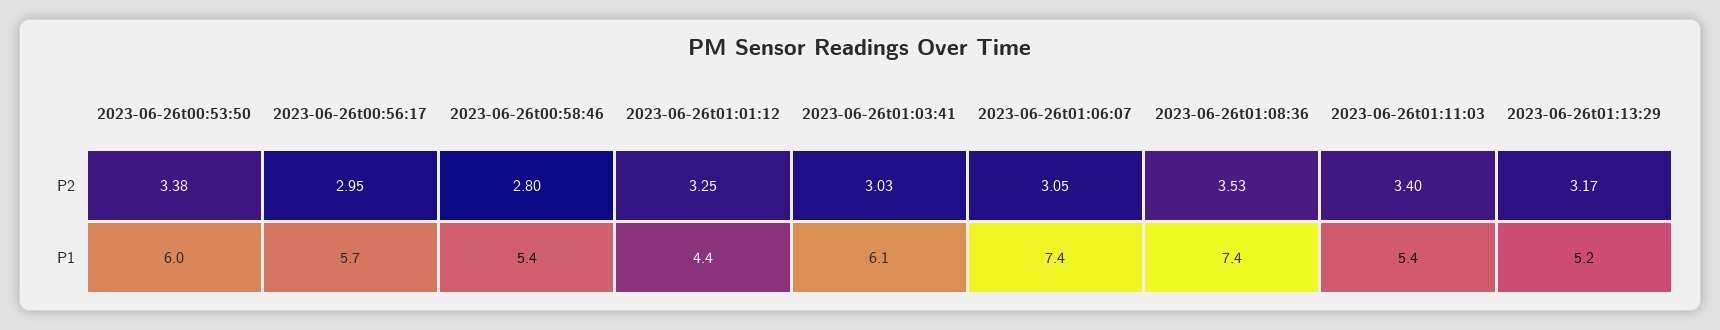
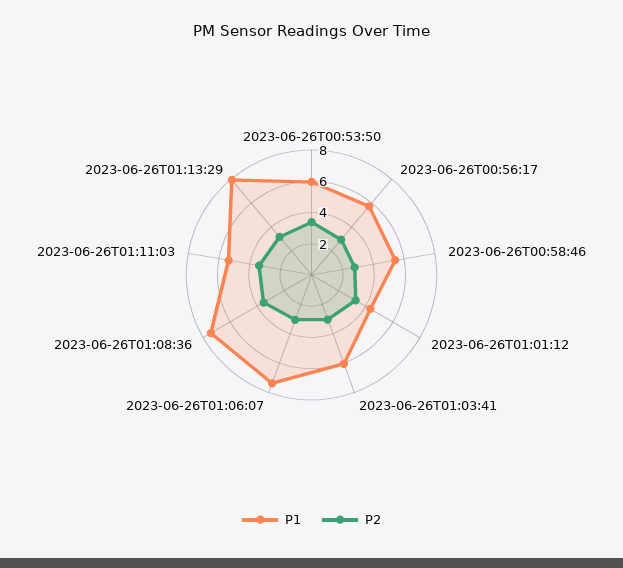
  {
    "P2": {
      "2023-06-26t00:53:50": 3.38,
      "2023-06-26t00:56:17": 2.95,
      "2023-06-26t00:58:46": 2.8,
      "2023-06-26t01:01:12": 3.25,
      "2023-06-26t01:03:41": 3.03,
      "2023-06-26t01:06:07": 3.05,
      "2023-06-26t01:08:36": 3.53,
      "2023-06-26t01:11:03": 3.4,
      "2023-06-26t01:13:29": 3.17
    },
    "P1": {
      "2023-06-26t00:53:50": 6,
      "2023-06-26t00:56:17": 5.7,
      "2023-06-26t00:58:46": 5.4,
      "2023-06-26t01:01:12": 4.4,
      "2023-06-26t01:03:41": 6.1,
      "2023-06-26t01:06:07": 7.4,
      "2023-06-26t01:08:36": 7.4,
      "2023-06-26t01:11:03": 5.4,
-     "2023-06-26t01:13:29": 5.2
+     "2023-06-26t01:13:29": 8
    }
  }

